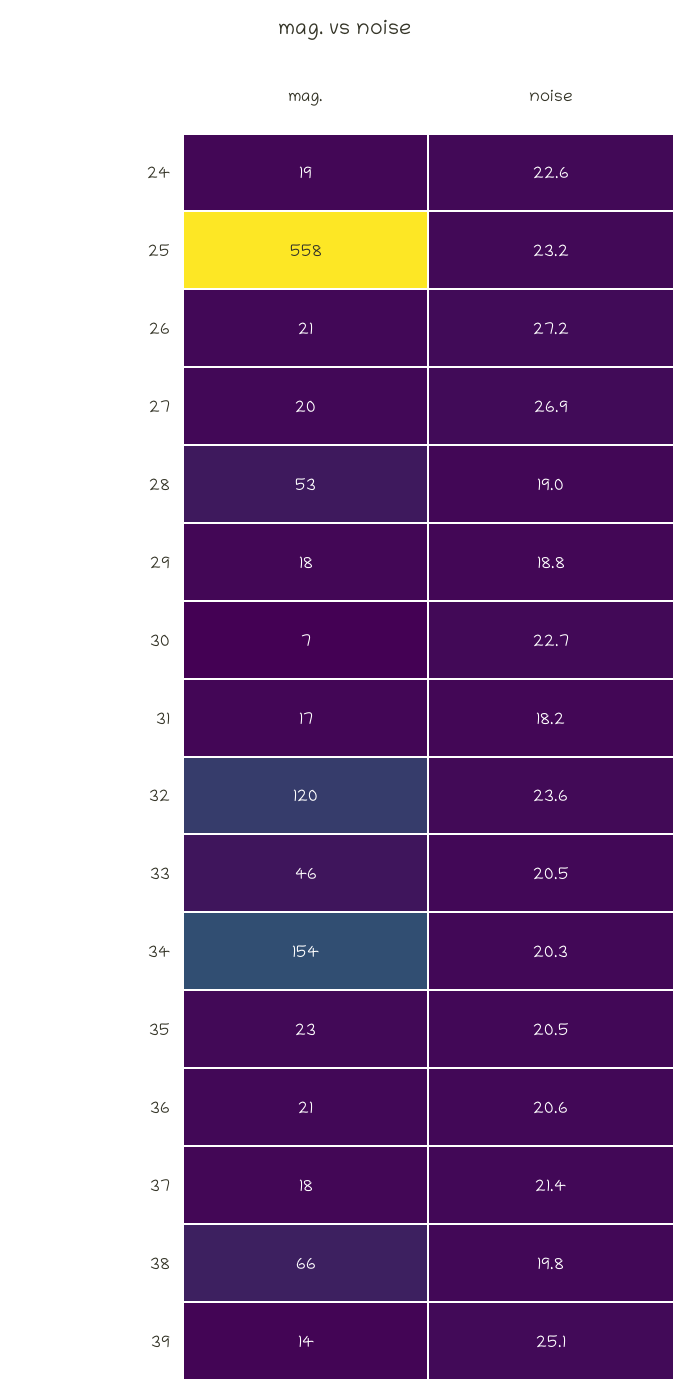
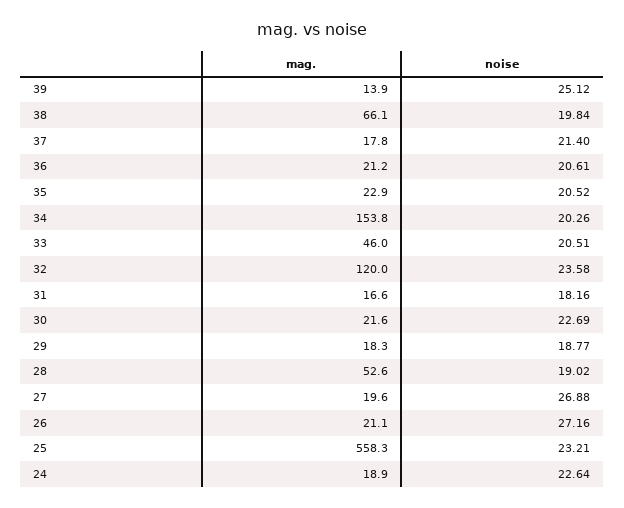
  {
    "mag.": {
      "24": 18.9,
      "25": 558.3,
      "26": 21.1,
      "27": 19.6,
      "28": 52.6,
      "29": 18.3,
-     "30": 7,
+     "30": 21.6,
      "31": 16.6,
      "32": 120,
      "33": 46,
      "34": 153.8,
      "35": 22.9,
      "36": 21.2,
      "37": 17.8,
      "38": 66.1,
      "39": 13.9
    },
    "noise": {
      "24": 22.64,
      "25": 23.21,
      "26": 27.16,
      "27": 26.88,
      "28": 19.02,
      "29": 18.77,
      "30": 22.69,
      "31": 18.16,
      "32": 23.58,
      "33": 20.51,
      "34": 20.26,
      "35": 20.52,
      "36": 20.61,
      "37": 21.4,
      "38": 19.84,
      "39": 25.12
    }
  }

